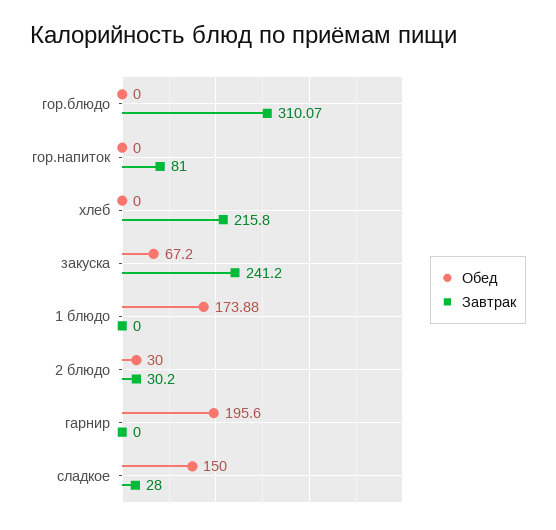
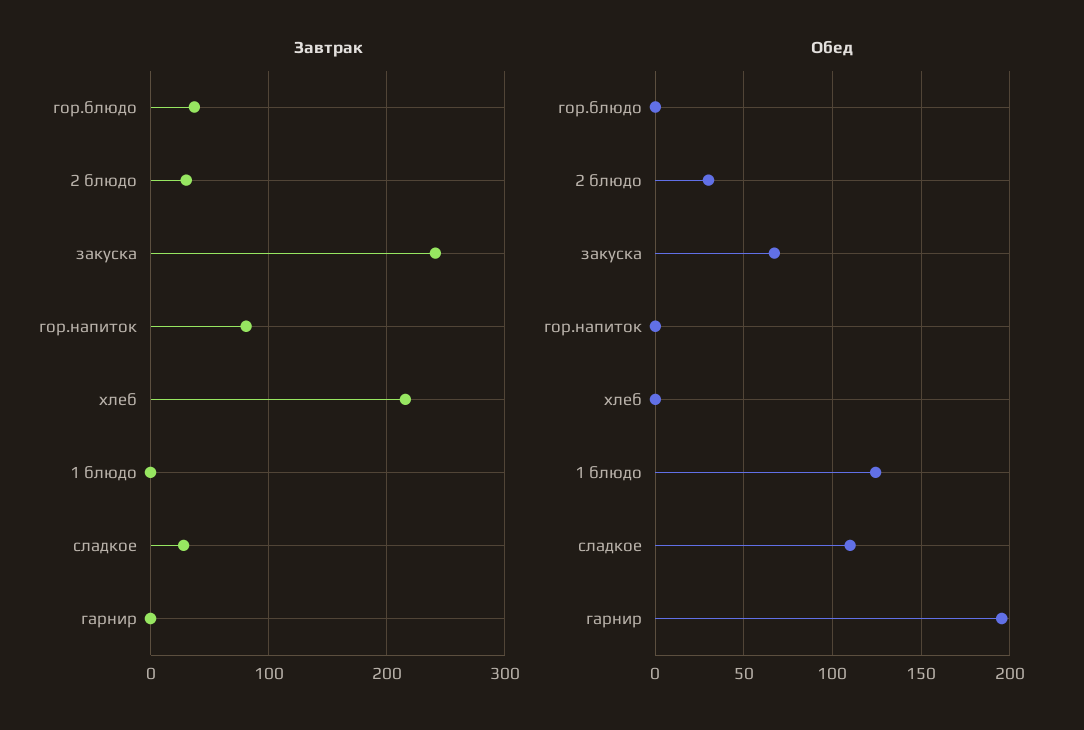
  {
    "Обед": {
      "гор.блюдо": 0,
      "гор.напиток": 0,
      "хлеб": 0,
      "закуска": 67.2,
-     "1 блюдо": 173.88,
+     "1 блюдо": 125,
      "2 блюдо": 30,
      "гарнир": 195.6,
-     "сладкое": 150
+     "сладкое": 110
    },
    "Завтрак": {
-     "гор.блюдо": 310.07,
+     "гор.блюдо": 40,
      "гор.напиток": 81,
      "хлеб": 215.8,
      "закуска": 241.2,
      "1 блюдо": 0,
      "2 блюдо": 30.2,
      "гарнир": 0,
      "сладкое": 28
    }
  }

